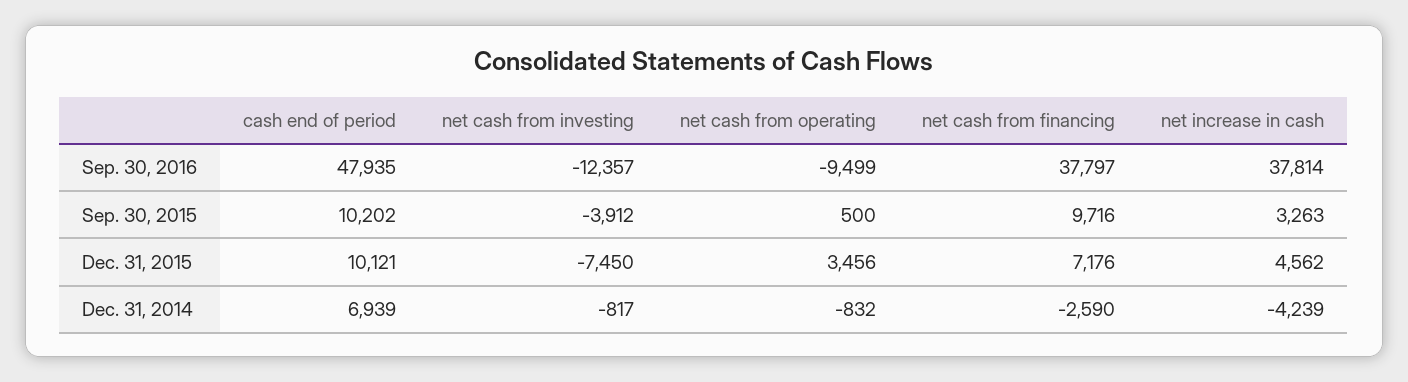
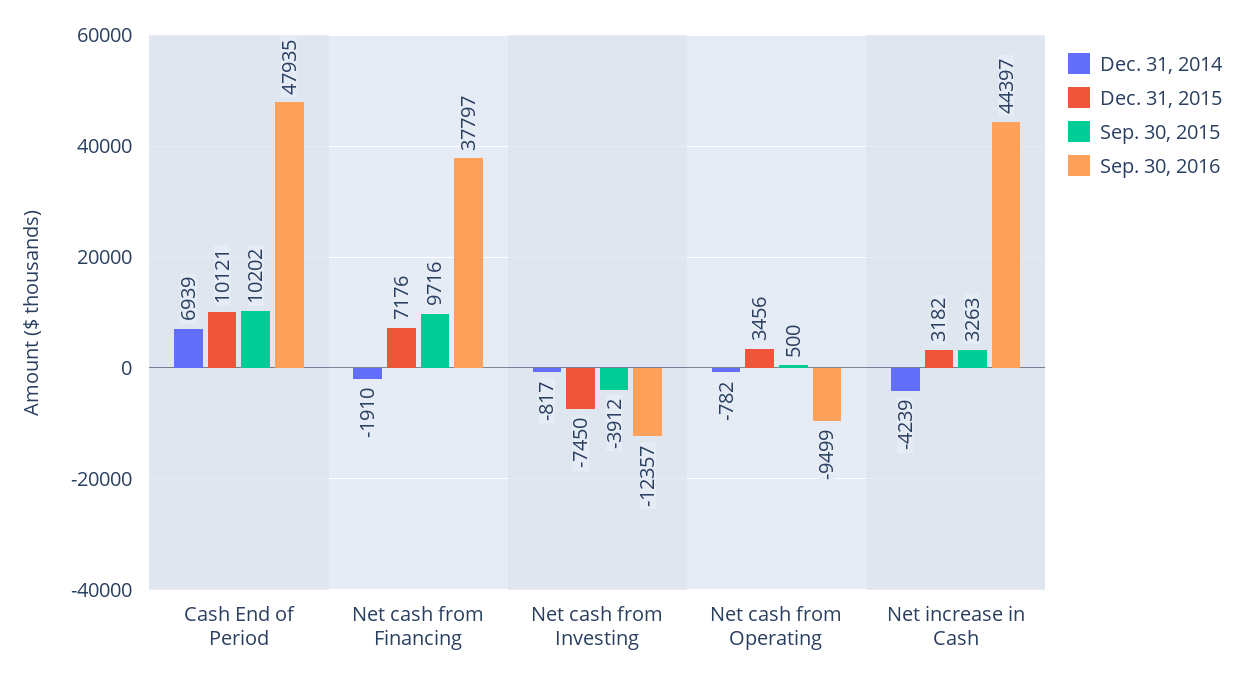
  {
    "Sep. 30, 2016": {
      "cash end of period": 47935,
      "net cash from investing": -12357,
      "net cash from operating": -9499,
      "net cash from financing": 37797,
-     "net increase in cash": 37814
+     "net increase in cash": 44397
    },
    "Sep. 30, 2015": {
      "cash end of period": 10202,
      "net cash from investing": -3912,
      "net cash from operating": 500,
      "net cash from financing": 9716,
      "net increase in cash": 3263
    },
    "Dec. 31, 2015": {
      "cash end of period": 10121,
      "net cash from investing": -7450,
      "net cash from operating": 3456,
      "net cash from financing": 7176,
-     "net increase in cash": 4562
+     "net increase in cash": 3182
    },
    "Dec. 31, 2014": {
      "cash end of period": 6939,
      "net cash from investing": -817,
-     "net cash from operating": -832,
+     "net cash from operating": -782,
-     "net cash from financing": -2590,
+     "net cash from financing": -1910,
      "net increase in cash": -4239
    }
  }

